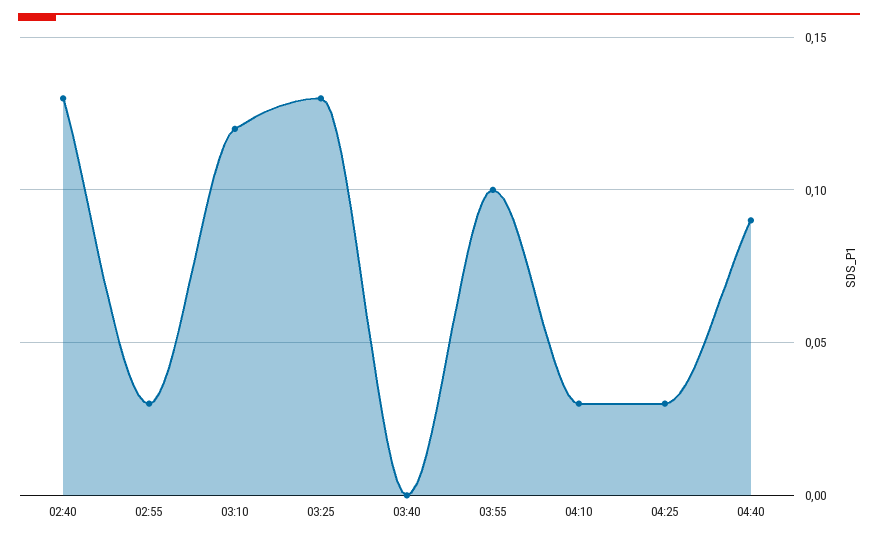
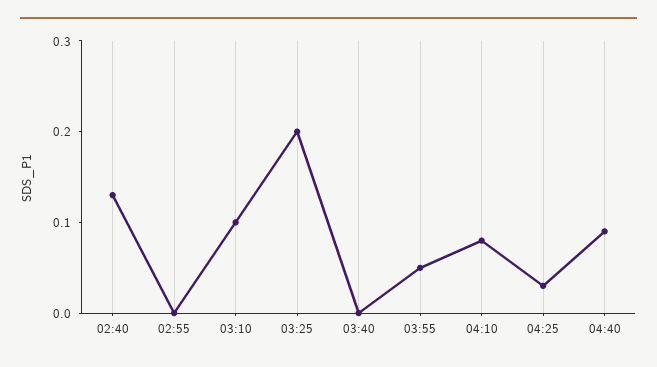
  {
    "02:40": 0.13,
-   "02:55": 0.03,
+   "02:55": 0,
-   "03:10": 0.12,
+   "03:10": 0.1,
-   "03:25": 0.13,
+   "03:25": 0.2,
    "03:40": 0,
-   "03:55": 0.1,
+   "03:55": 0.05,
-   "04:10": 0.03,
+   "04:10": 0.08,
    "04:25": 0.03,
    "04:40": 0.09
  }

